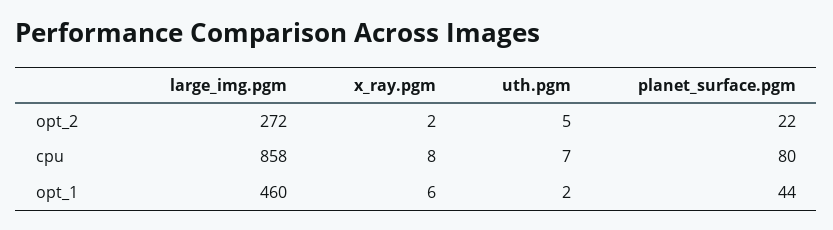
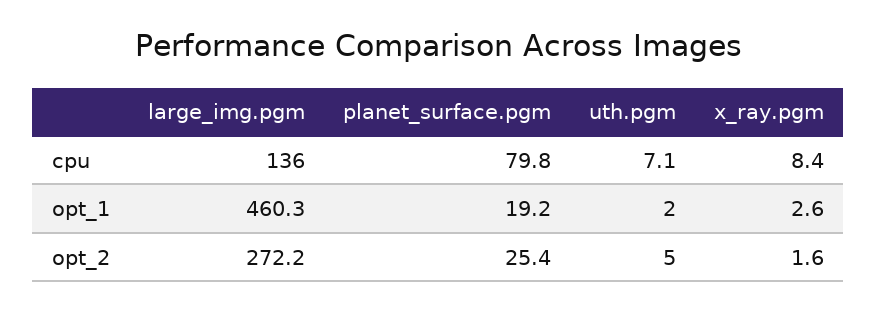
  {
    "large_img.pgm": {
      "opt_2": 272.2,
-     "cpu": 858,
+     "cpu": 136,
      "opt_1": 460.3
    },
    "x_ray.pgm": {
      "opt_2": 1.6,
      "cpu": 8.4,
-     "opt_1": 6
+     "opt_1": 2.6
    },
    "uth.pgm": {
      "opt_2": 5,
      "cpu": 7.1,
      "opt_1": 2
    },
    "planet_surface.pgm": {
-     "opt_2": 22,
+     "opt_2": 25.4,
      "cpu": 79.8,
-     "opt_1": 44
+     "opt_1": 19.2
    }
  }

